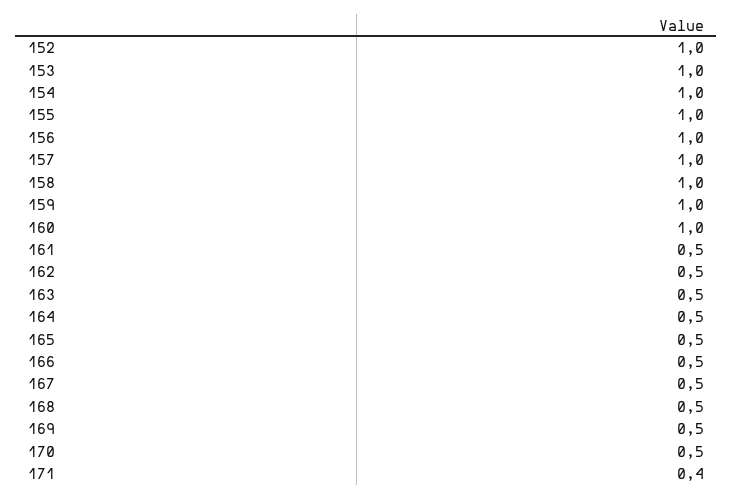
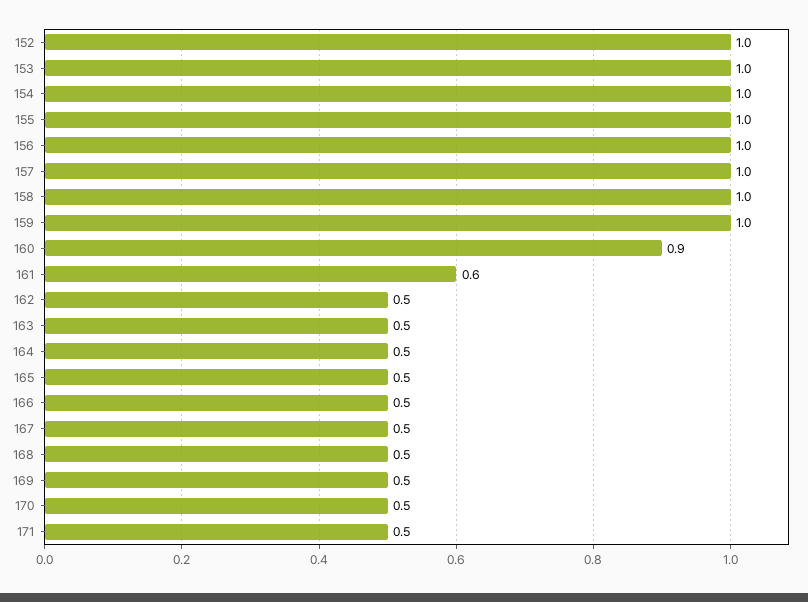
  {
    "152": 1,
    "153": 1,
    "154": 1,
    "155": 1,
    "156": 1,
    "157": 1,
    "158": 1,
    "159": 1,
-   "160": 1,
+   "160": 0.9,
-   "161": 0.5,
+   "161": 0.6,
    "162": 0.5,
    "163": 0.5,
    "164": 0.5,
    "165": 0.5,
    "166": 0.5,
    "167": 0.5,
    "168": 0.5,
    "169": 0.5,
    "170": 0.5,
-   "171": 0.4
+   "171": 0.5
  }

